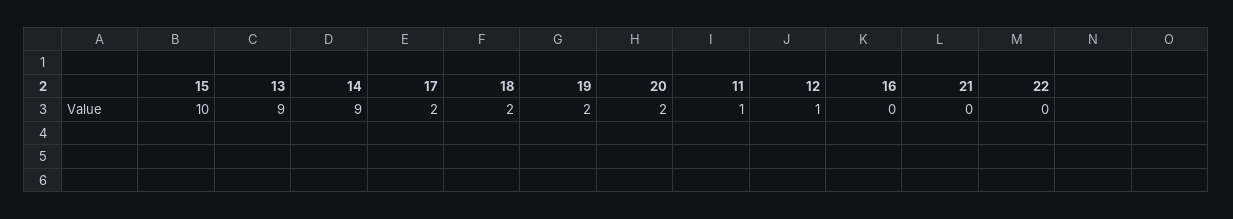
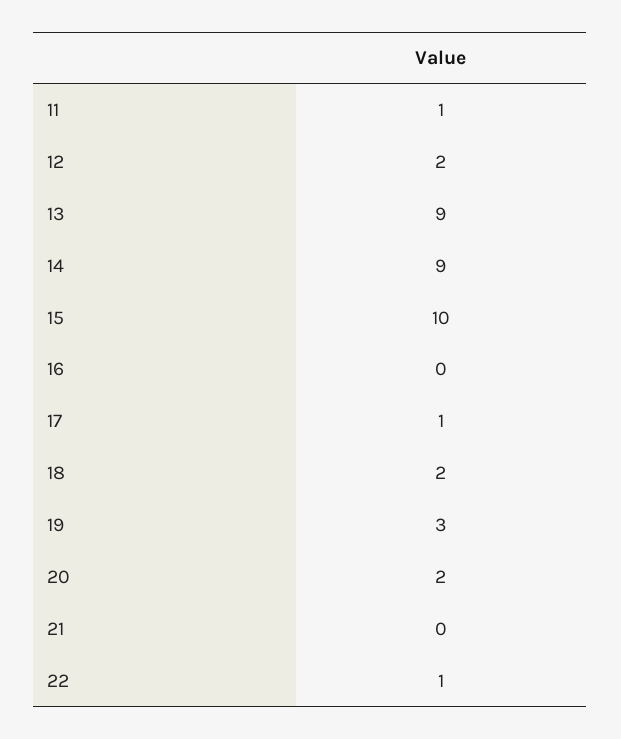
  {
    "15": 10,
    "13": 9,
    "14": 9,
-   "17": 2,
+   "17": 1,
    "18": 2,
-   "19": 2,
+   "19": 3,
    "20": 2,
    "11": 1,
-   "12": 1,
+   "12": 2,
    "16": 0,
    "21": 0,
-   "22": 0
+   "22": 1
  }

